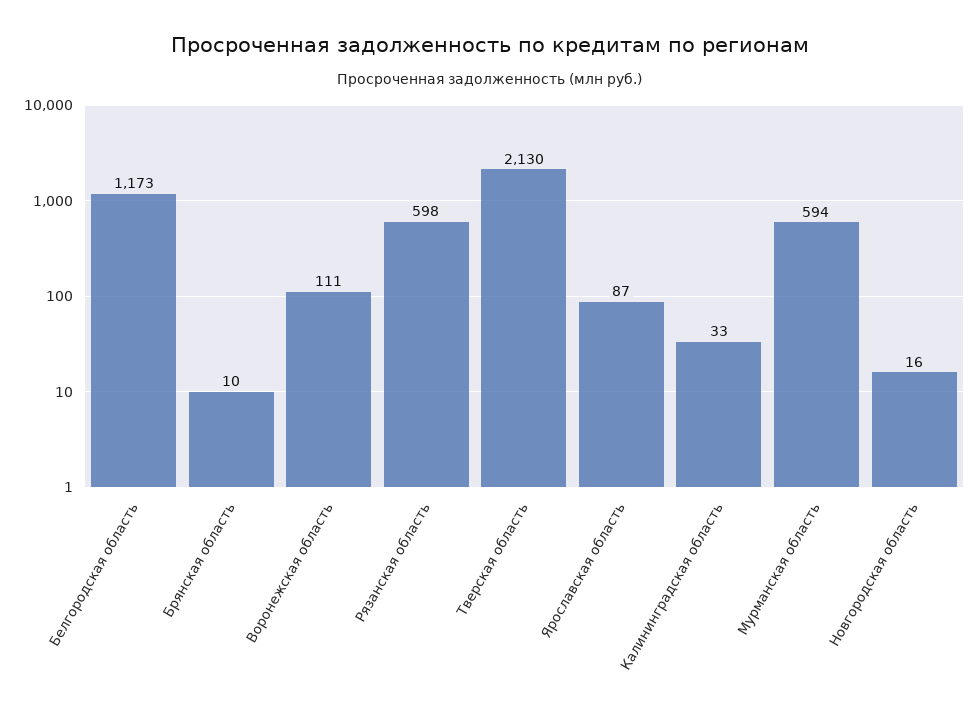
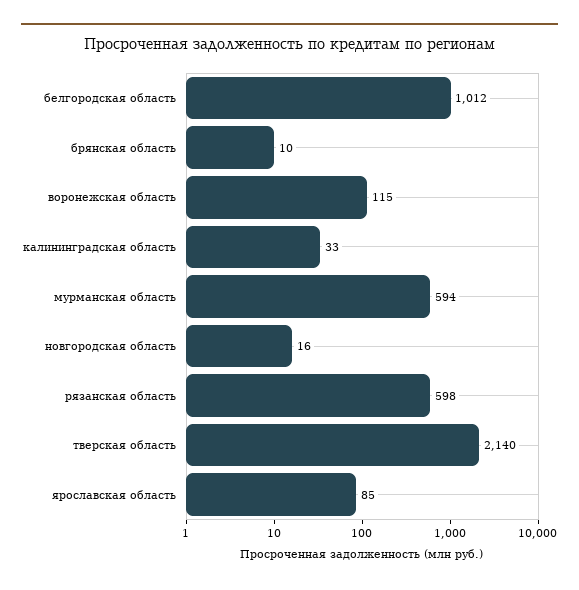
  {
-   "Белгородская область": 1173,
+   "Белгородская область": 1012,
    "Брянская область": 10,
-   "Воронежская область": 111,
+   "Воронежская область": 115,
    "Рязанская область": 598,
-   "Тверская область": 2130,
+   "Тверская область": 2140,
-   "Ярославская область": 87,
+   "Ярославская область": 85,
    "Калининградская область": 33,
    "Мурманская область": 594,
    "Новгородская область": 16
  }

